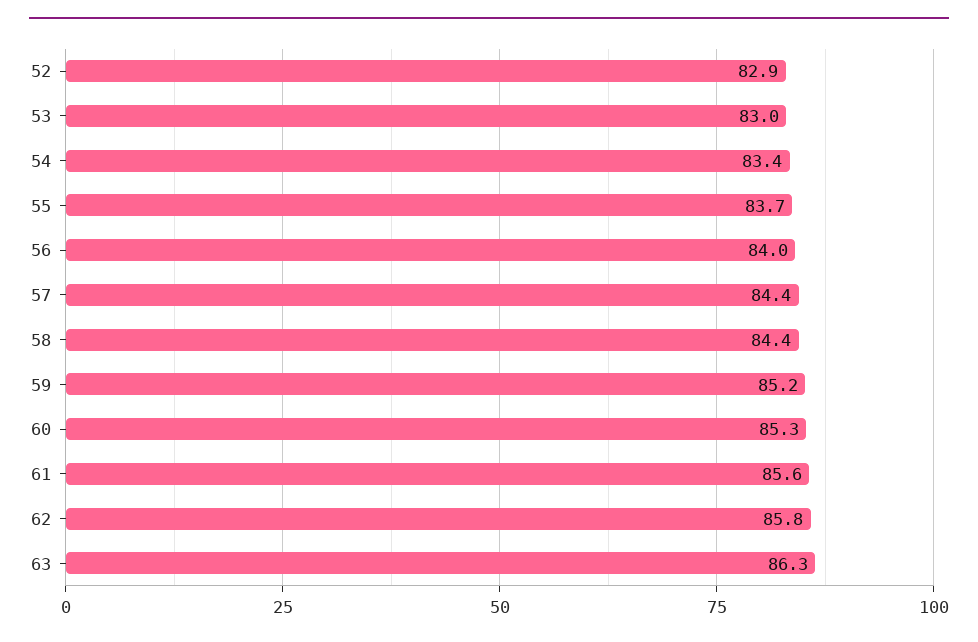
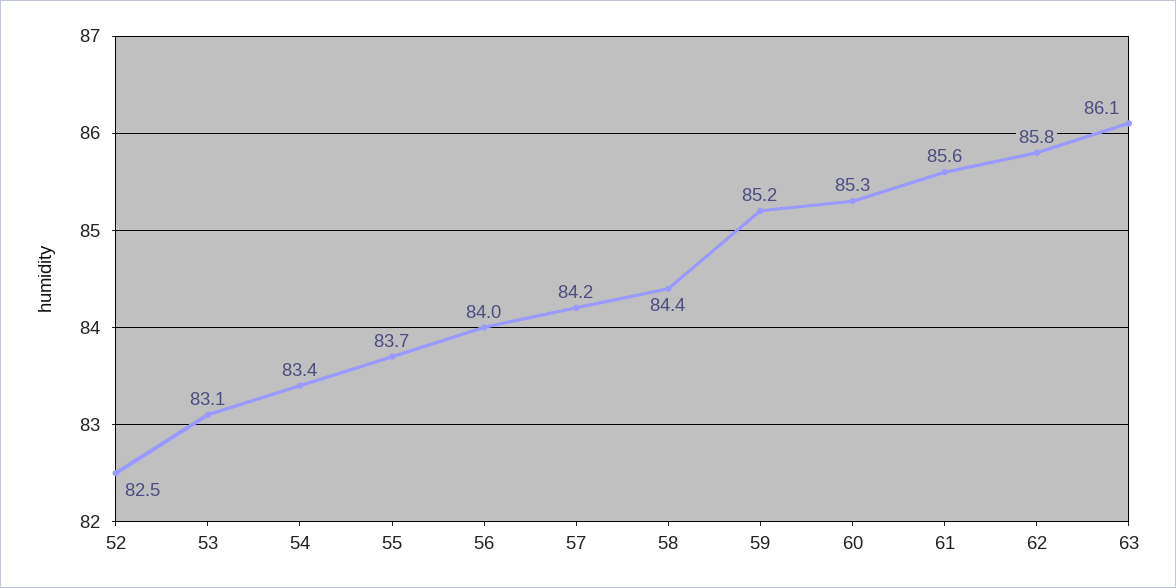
  {
-   "52": 82.9,
+   "52": 82.5,
-   "53": 83,
+   "53": 83.1,
    "54": 83.4,
    "55": 83.7,
    "56": 84,
-   "57": 84.4,
+   "57": 84.2,
    "58": 84.4,
    "59": 85.2,
    "60": 85.3,
    "61": 85.6,
    "62": 85.8,
-   "63": 86.3
+   "63": 86.1
  }

